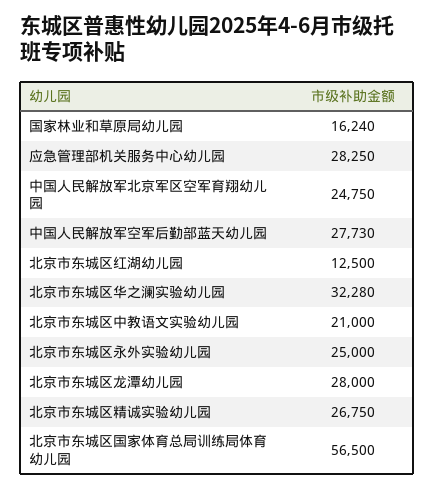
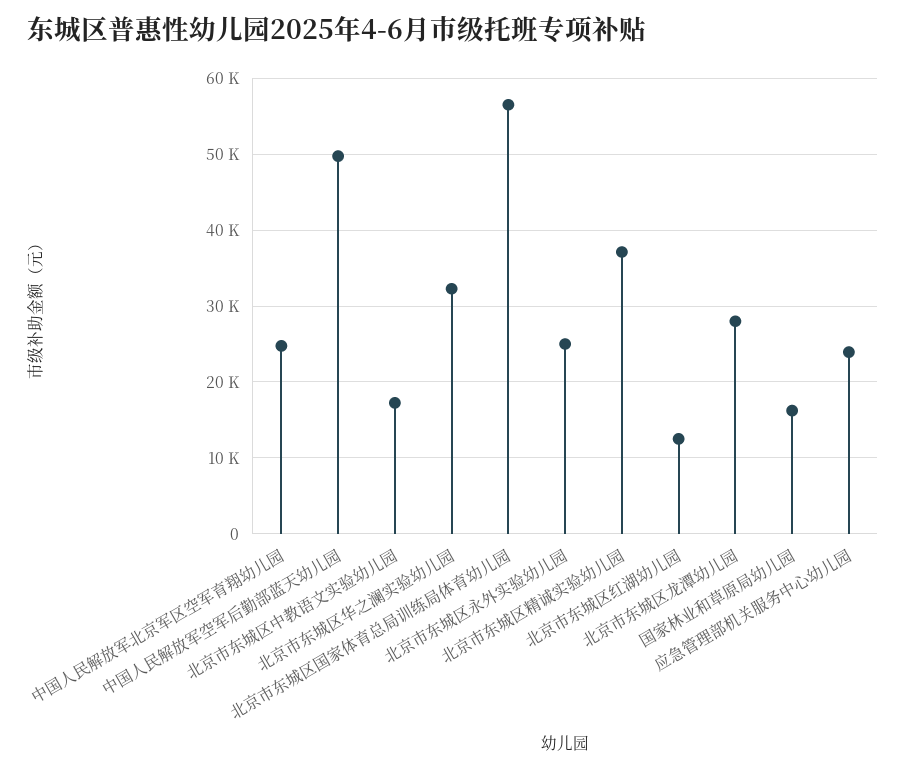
  {
    "国家林业和草原局幼儿园": 16240,
-   "应急管理部机关服务中心幼儿园": 28250,
+   "应急管理部机关服务中心幼儿园": 24000,
    "中国人民解放军北京军区空军育翔幼儿园": 24750,
-   "中国人民解放军空军后勤部蓝天幼儿园": 27730,
+   "中国人民解放军空军后勤部蓝天幼儿园": 50000,
    "北京市东城区红湖幼儿园": 12500,
    "北京市东城区华之澜实验幼儿园": 32280,
-   "北京市东城区中教语文实验幼儿园": 21000,
+   "北京市东城区中教语文实验幼儿园": 17000,
    "北京市东城区永外实验幼儿园": 25000,
    "北京市东城区龙潭幼儿园": 28000,
-   "北京市东城区精诚实验幼儿园": 26750,
+   "北京市东城区精诚实验幼儿园": 37000,
    "北京市东城区国家体育总局训练局体育幼儿园": 56500
  }

